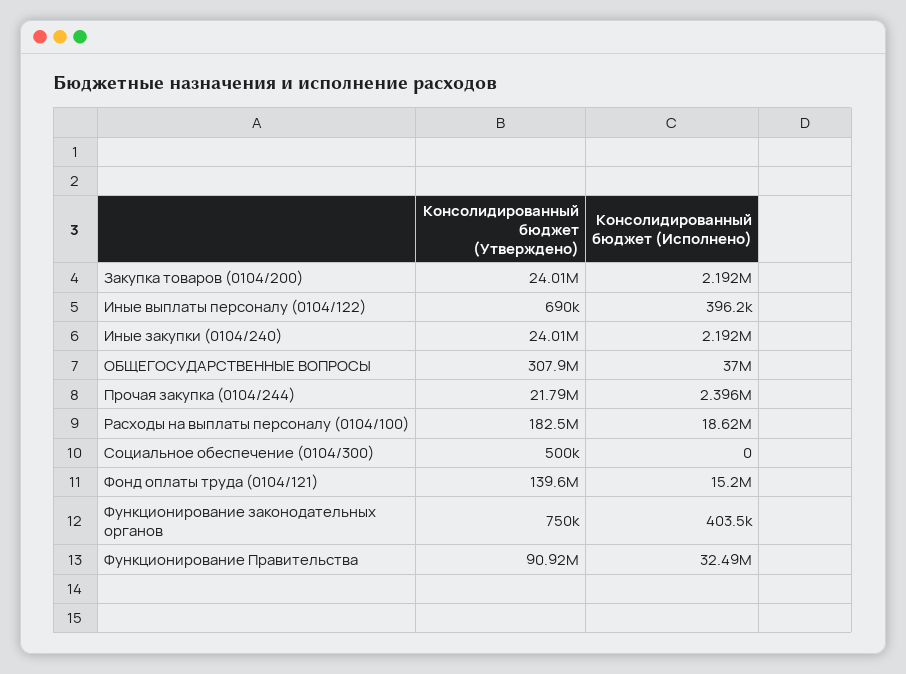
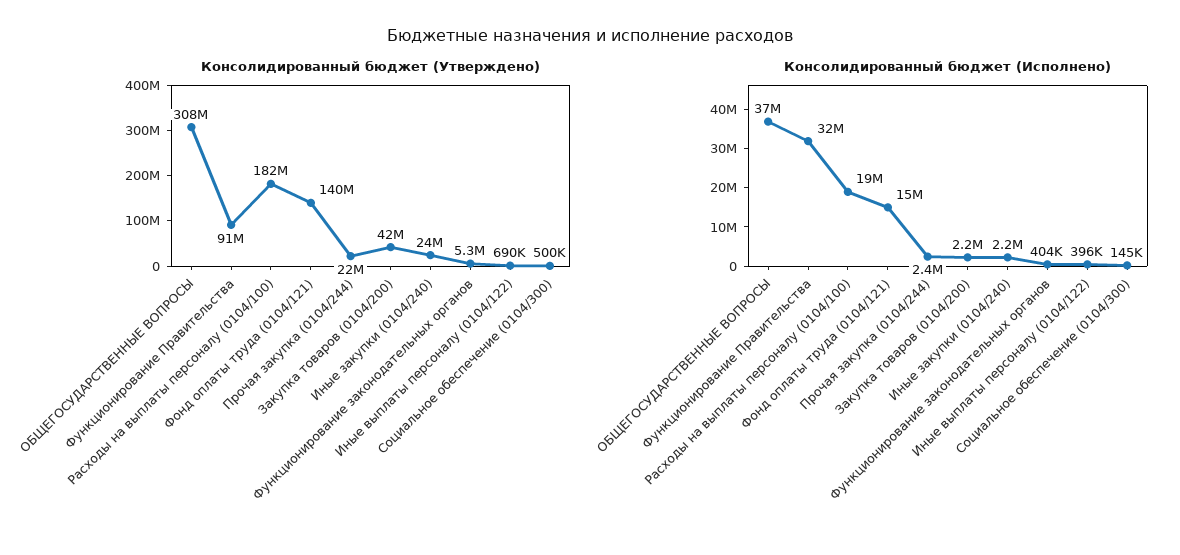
  {
    "Консолидированный бюджет (Утверждено)": {
-     "Закупка товаров (0104/200)": 24010000,
+     "Закупка товаров (0104/200)": 42000000,
      "Иные выплаты персоналу (0104/122)": 690000,
      "Иные закупки (0104/240)": 24010000,
      "ОБЩЕГОСУДАРСТВЕННЫЕ ВОПРОСЫ": 307900000,
      "Прочая закупка (0104/244)": 21790000,
      "Расходы на выплаты персоналу (0104/100)": 182500000,
      "Социальное обеспечение (0104/300)": 500000,
      "Фонд оплаты труда (0104/121)": 139600000,
-     "Функционирование законодательных органов": 750000,
+     "Функционирование законодательных органов": 5300000,
      "Функционирование Правительства": 90920000
    },
    "Консолидированный бюджет (Исполнено)": {
      "Закупка товаров (0104/200)": 2192000,
      "Иные выплаты персоналу (0104/122)": 396200,
      "Иные закупки (0104/240)": 2192000,
      "ОБЩЕГОСУДАРСТВЕННЫЕ ВОПРОСЫ": 37000000,
      "Прочая закупка (0104/244)": 2396000,
      "Расходы на выплаты персоналу (0104/100)": 18620000,
-     "Социальное обеспечение (0104/300)": 0,
+     "Социальное обеспечение (0104/300)": 145000,
      "Фонд оплаты труда (0104/121)": 15200000,
      "Функционирование законодательных органов": 403500,
      "Функционирование Правительства": 32490000
    }
  }

